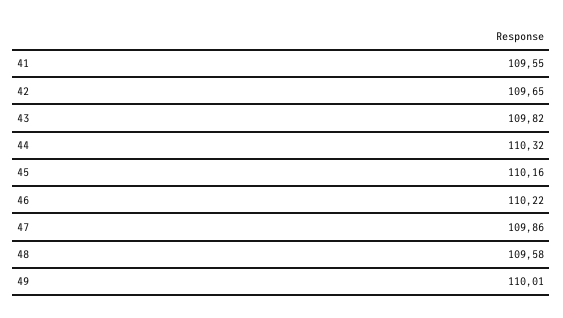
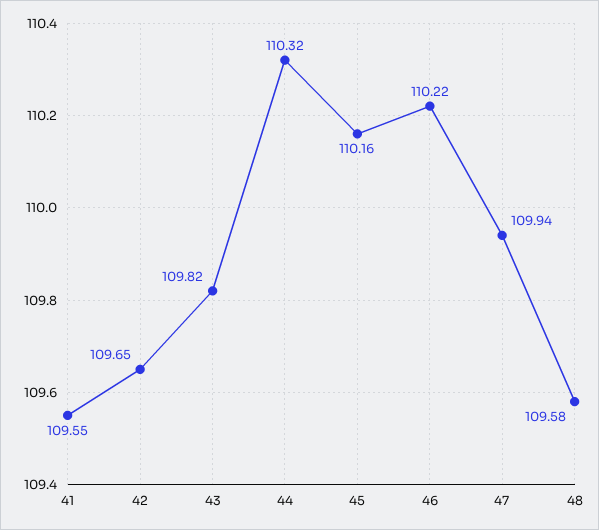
  {
    "41": 109.55,
    "42": 109.65,
    "43": 109.82,
    "44": 110.32,
    "45": 110.16,
    "46": 110.22,
-   "47": 109.86,
+   "47": 109.94,
-   "48": 109.58,
+   "48": 109.58
-   "49": 110.01
  }

